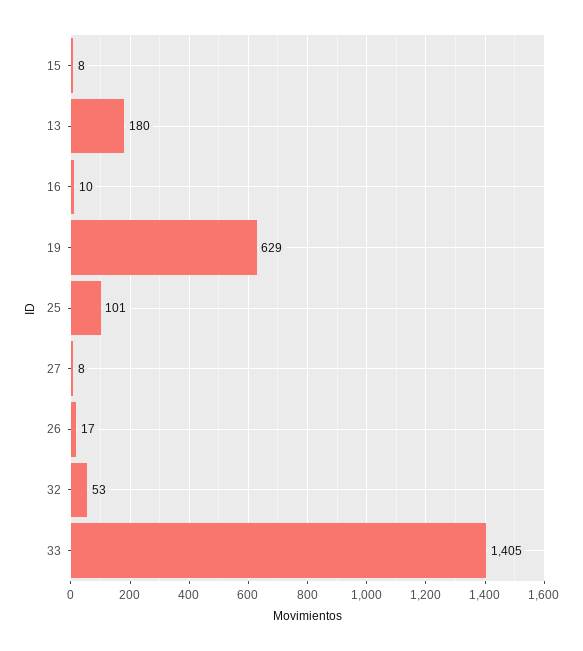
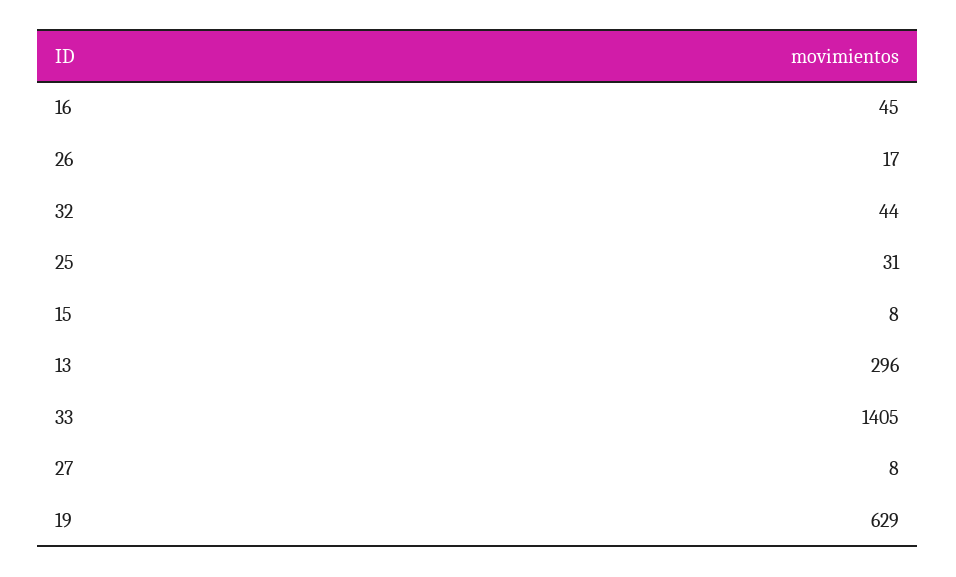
  {
    "15": 8,
-   "13": 180,
+   "13": 296,
-   "16": 10,
+   "16": 45,
    "19": 629,
-   "25": 101,
+   "25": 31,
    "27": 8,
    "26": 17,
-   "32": 53,
+   "32": 44,
    "33": 1405
  }

